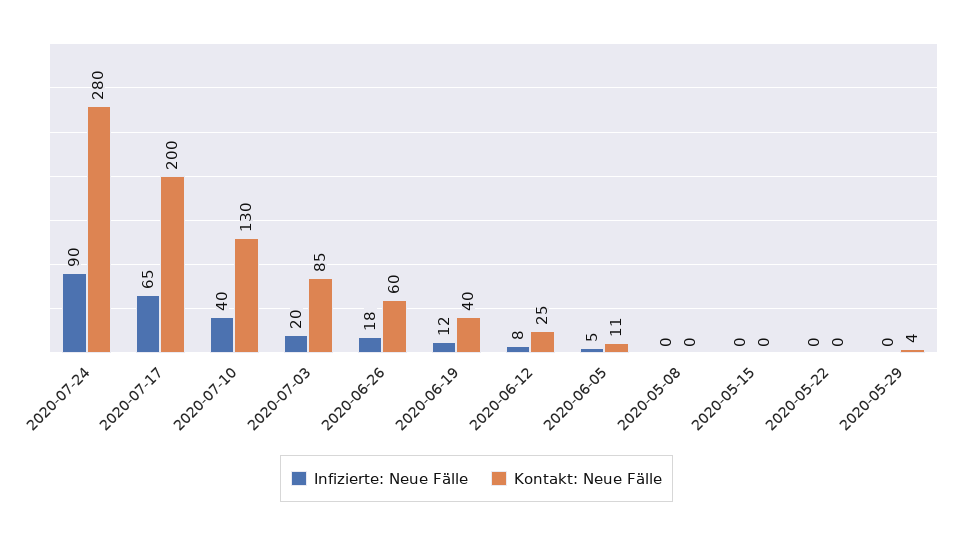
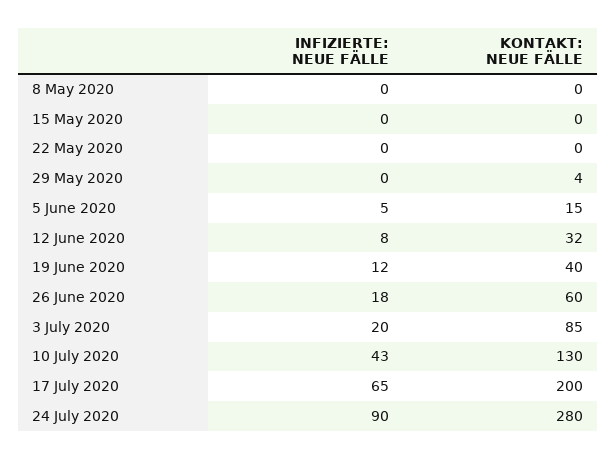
  {
    "Infizierte: Neue Fälle": {
      "2020-07-24": 90,
      "2020-07-17": 65,
-     "2020-07-10": 40,
+     "2020-07-10": 43,
      "2020-07-03": 20,
      "2020-06-26": 18,
      "2020-06-19": 12,
      "2020-06-12": 8,
      "2020-06-05": 5,
      "2020-05-08": 0,
      "2020-05-15": 0,
      "2020-05-22": 0,
      "2020-05-29": 0
    },
    "Kontakt: Neue Fälle": {
      "2020-07-24": 280,
      "2020-07-17": 200,
      "2020-07-10": 130,
      "2020-07-03": 85,
      "2020-06-26": 60,
      "2020-06-19": 40,
-     "2020-06-12": 25,
+     "2020-06-12": 32,
-     "2020-06-05": 11,
+     "2020-06-05": 15,
      "2020-05-08": 0,
      "2020-05-15": 0,
      "2020-05-22": 0,
      "2020-05-29": 4
    }
  }

